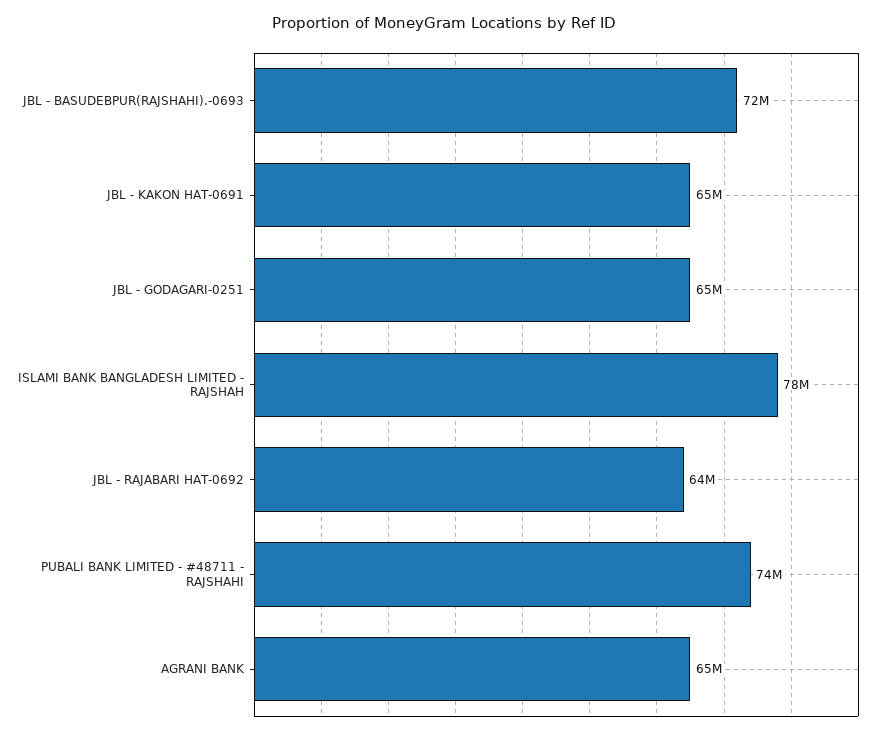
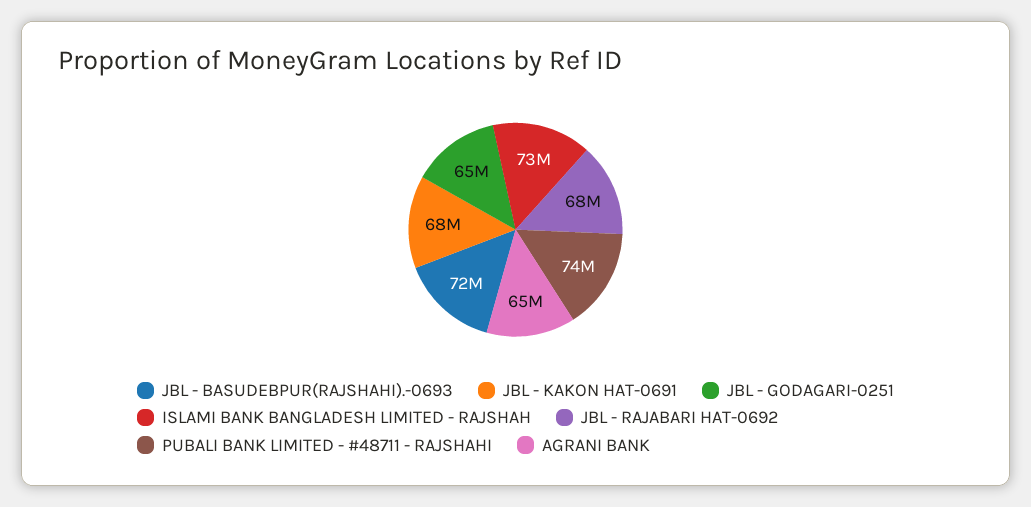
  {
    "JBL - BASUDEBPUR(RAJSHAHI).-0693": 72000000,
-   "JBL - KAKON HAT-0691": 65000000,
+   "JBL - KAKON HAT-0691": 68000000,
    "JBL - GODAGARI-0251": 65000000,
-   "ISLAMI BANK BANGLADESH LIMITED - RAJSHAH": 78000000,
+   "ISLAMI BANK BANGLADESH LIMITED - RAJSHAH": 73000000,
-   "JBL - RAJABARI HAT-0692": 64000000,
+   "JBL - RAJABARI HAT-0692": 68000000,
    "PUBALI BANK LIMITED - #48711 - RAJSHAHI": 74000000,
    "AGRANI BANK": 65000000
  }

